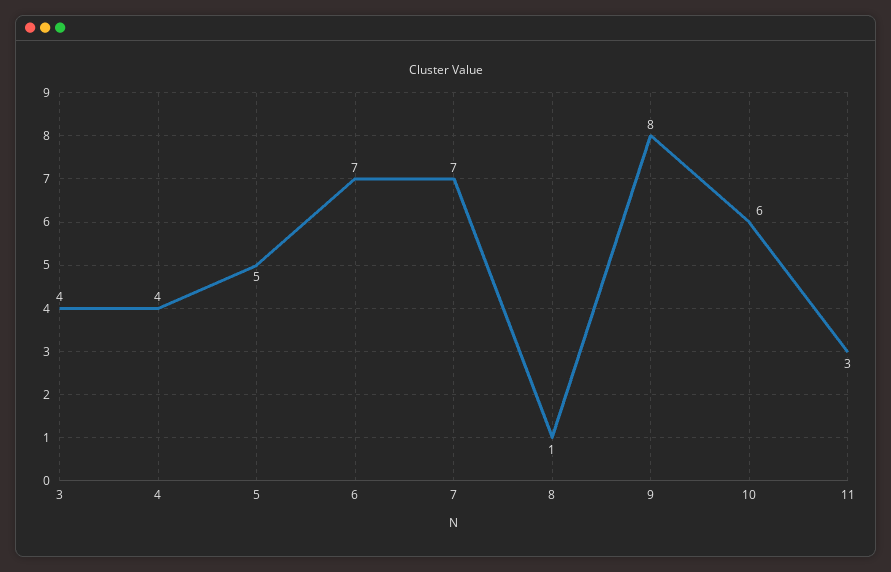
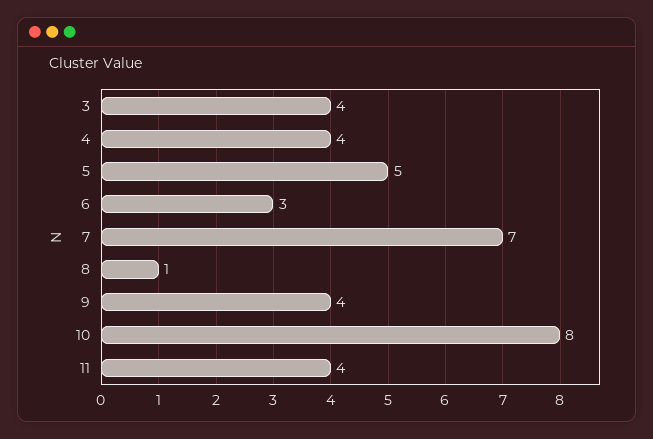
  {
    "3": 4,
    "4": 4,
    "5": 5,
-   "6": 7,
+   "6": 3,
    "7": 7,
    "8": 1,
-   "9": 8,
+   "9": 4,
-   "10": 6,
+   "10": 8,
-   "11": 3
+   "11": 4
  }

